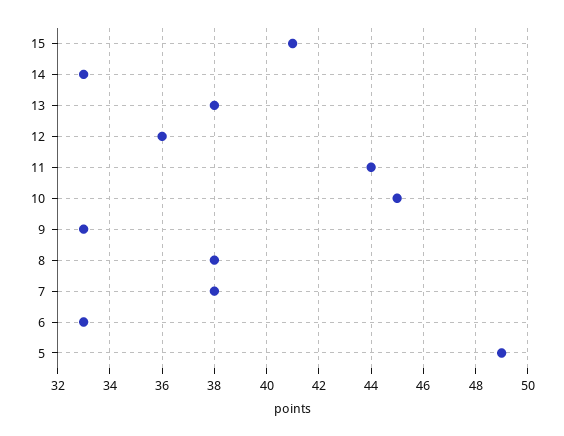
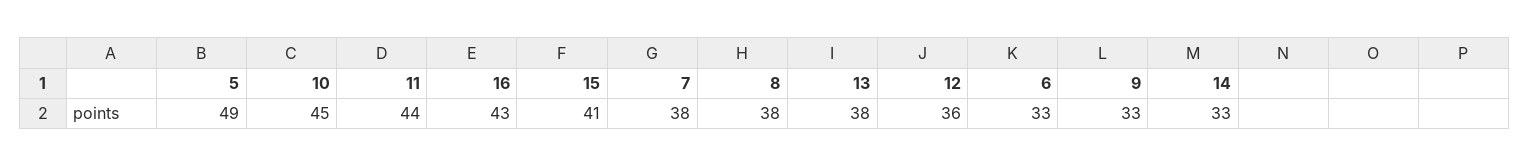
  {
    "15": 41,
    "14": 33,
    "13": 38,
    "12": 36,
    "11": 44,
    "10": 45,
    "9": 33,
    "8": 38,
    "7": 38,
    "6": 33,
-   "5": 49
+   "5": 49,
+   "16": 43
  }

